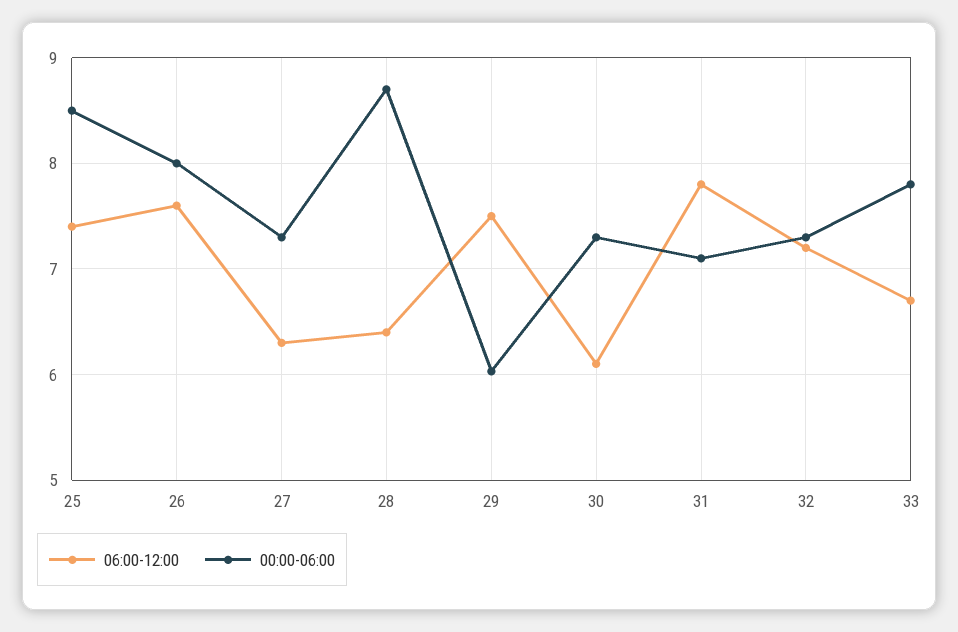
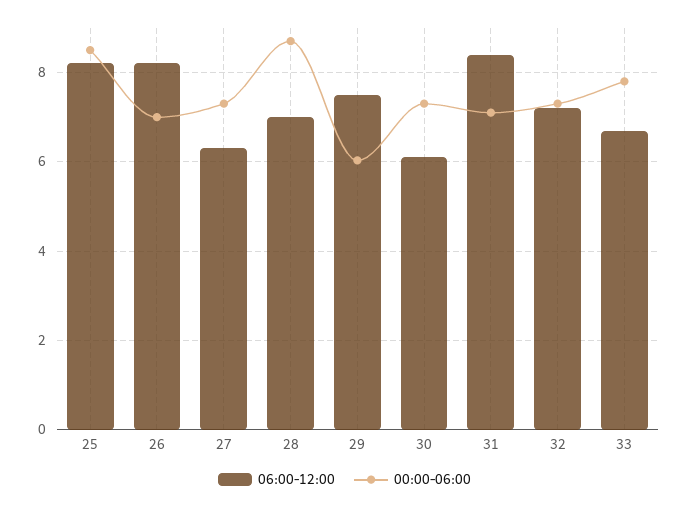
  {
    "06:00-12:00": {
-     "25": 7.4,
+     "25": 8.2,
-     "26": 7.6,
+     "26": 8.2,
      "27": 6.3,
-     "28": 6.4,
+     "28": 7,
      "29": 7.5,
      "30": 6.1,
-     "31": 7.8,
+     "31": 8.4,
      "32": 7.2,
      "33": 6.7
    },
    "00:00-06:00": {
      "25": 8.5,
-     "26": 8,
+     "26": 7,
      "27": 7.3,
      "28": 8.7,
      "29": 6,
      "30": 7.3,
      "31": 7.1,
      "32": 7.3,
      "33": 7.8
    }
  }

